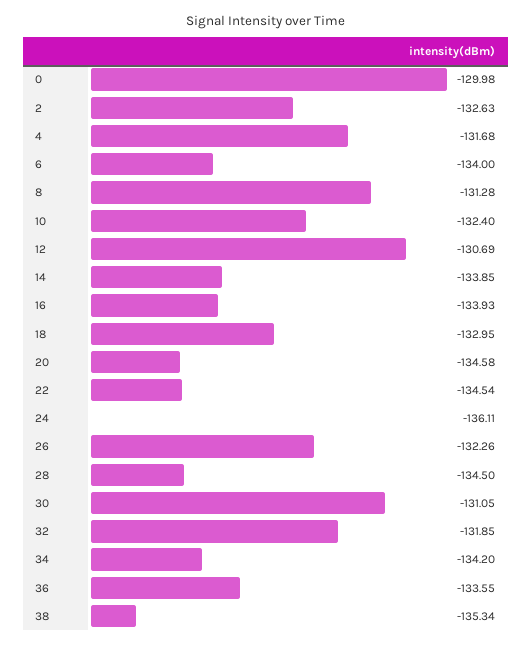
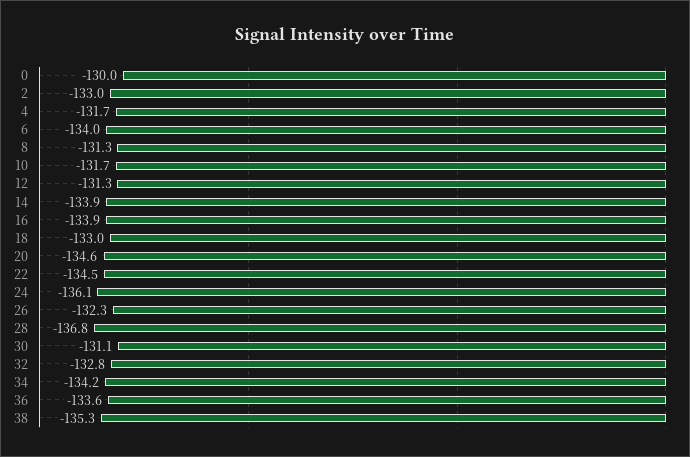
  {
    "0": -129.98,
-   "2": -132.63,
+   "2": -133,
    "4": -131.68,
    "6": -134,
    "8": -131.28,
-   "10": -132.4,
+   "10": -131.7,
-   "12": -130.69,
+   "12": -131.3,
    "14": -133.85,
    "16": -133.93,
    "18": -132.95,
    "20": -134.58,
    "22": -134.54,
    "24": -136.11,
    "26": -132.26,
-   "28": -134.5,
+   "28": -136.8,
    "30": -131.05,
-   "32": -131.85,
+   "32": -132.8,
    "34": -134.2,
    "36": -133.55,
    "38": -135.34
  }

